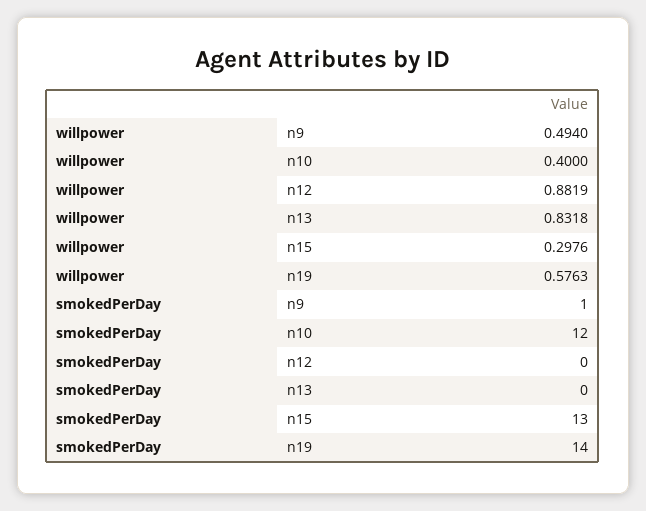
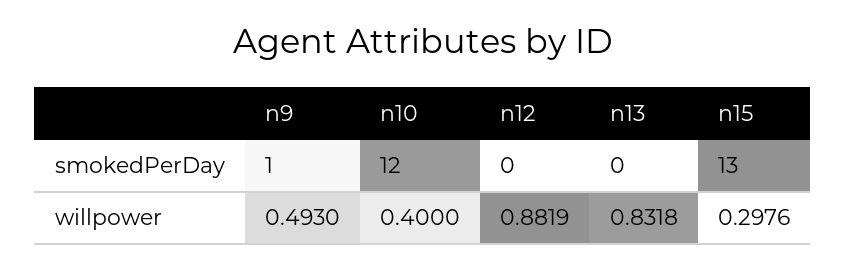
  {
    "willpower": {
-     "n9": 0.494,
+     "n9": 0.493,
      "n10": 0.4,
      "n12": 0.8819,
      "n13": 0.8318,
-     "n15": 0.2976,
+     "n15": 0.2976
-     "n19": 0.5763
    },
    "smokedPerDay": {
      "n9": 1,
      "n10": 12,
      "n12": 0,
      "n13": 0,
-     "n15": 13,
+     "n15": 13
-     "n19": 14
    }
  }

